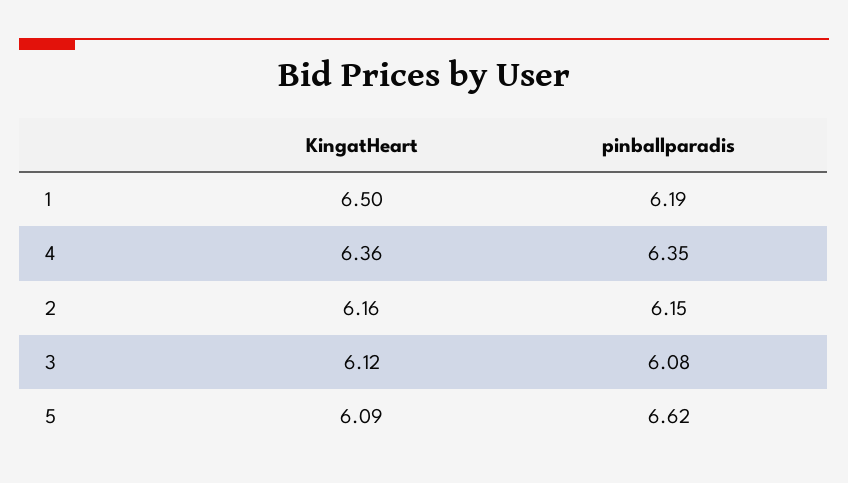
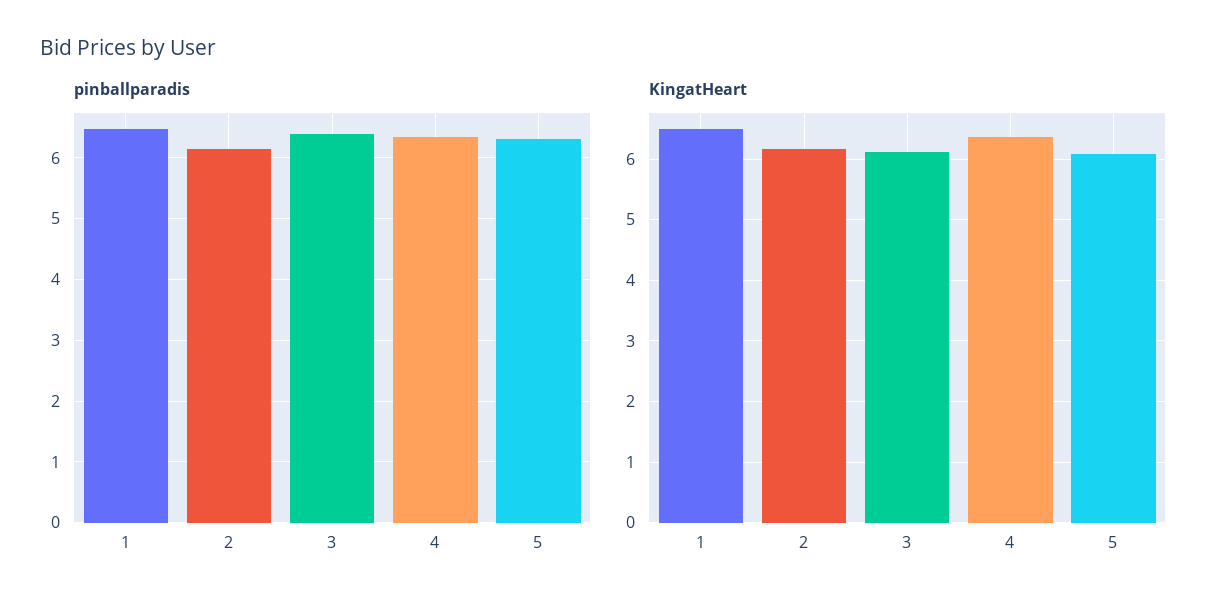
  {
    "KingatHeart": {
      "1": 6.5,
      "4": 6.36,
      "2": 6.16,
      "3": 6.12,
      "5": 6.09
    },
    "pinballparadis": {
-     "1": 6.19,
+     "1": 6.5,
      "4": 6.35,
      "2": 6.15,
-     "3": 6.08,
+     "3": 6.4,
-     "5": 6.62
+     "5": 6.3
    }
  }

